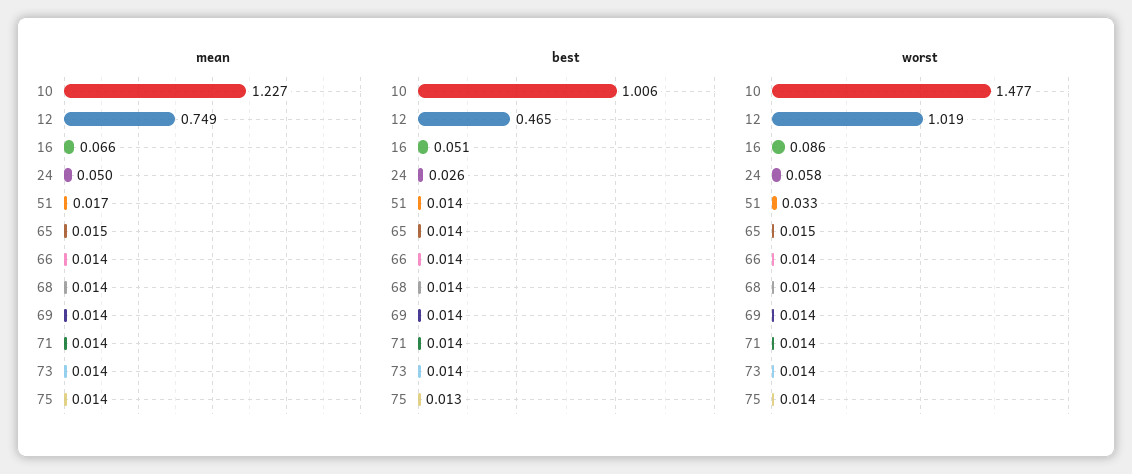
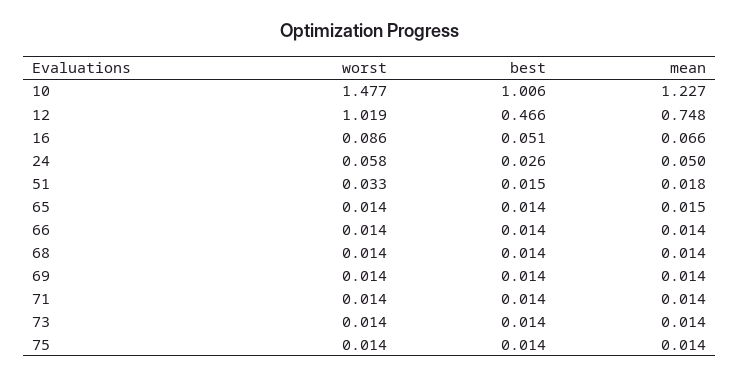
  {
    "mean": {
      "10": 1.227,
-     "12": 0.749,
+     "12": 0.748,
      "16": 0.066,
      "24": 0.05,
-     "51": 0.017,
+     "51": 0.018,
      "65": 0.015,
      "66": 0.014,
      "68": 0.014,
      "69": 0.014,
      "71": 0.014,
      "73": 0.014,
      "75": 0.014
    },
    "best": {
      "10": 1.006,
-     "12": 0.465,
+     "12": 0.466,
      "16": 0.051,
      "24": 0.026,
-     "51": 0.014,
+     "51": 0.015,
      "65": 0.014,
      "66": 0.014,
      "68": 0.014,
      "69": 0.014,
      "71": 0.014,
      "73": 0.014,
-     "75": 0.013
+     "75": 0.014
    },
    "worst": {
      "10": 1.477,
      "12": 1.019,
      "16": 0.086,
      "24": 0.058,
      "51": 0.033,
-     "65": 0.015,
+     "65": 0.014,
      "66": 0.014,
      "68": 0.014,
      "69": 0.014,
      "71": 0.014,
      "73": 0.014,
      "75": 0.014
    }
  }

